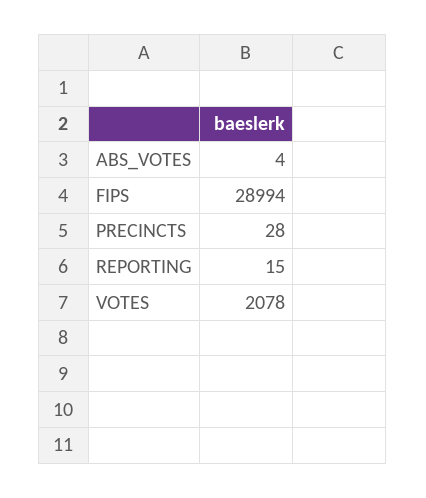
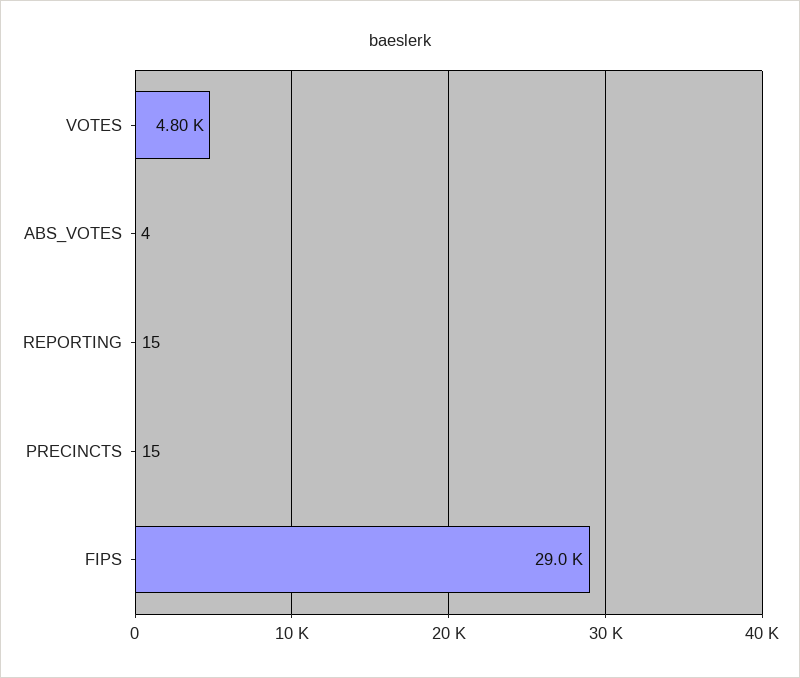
  {
    "ABS_VOTES": 4,
    "FIPS": 28994,
-   "PRECINCTS": 28,
+   "PRECINCTS": 15,
    "REPORTING": 15,
-   "VOTES": 2078
+   "VOTES": 4800
  }

